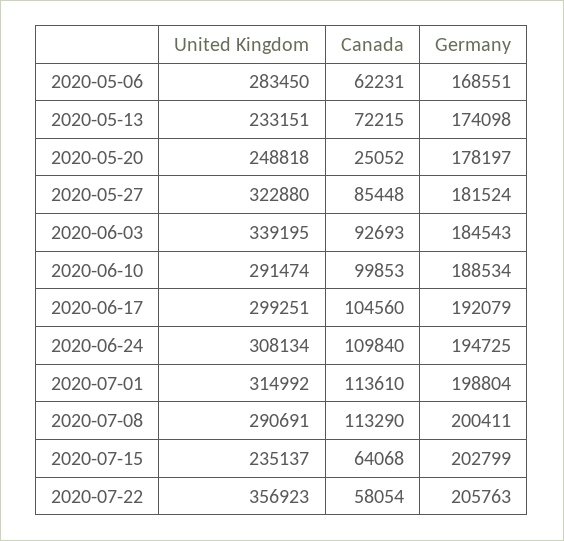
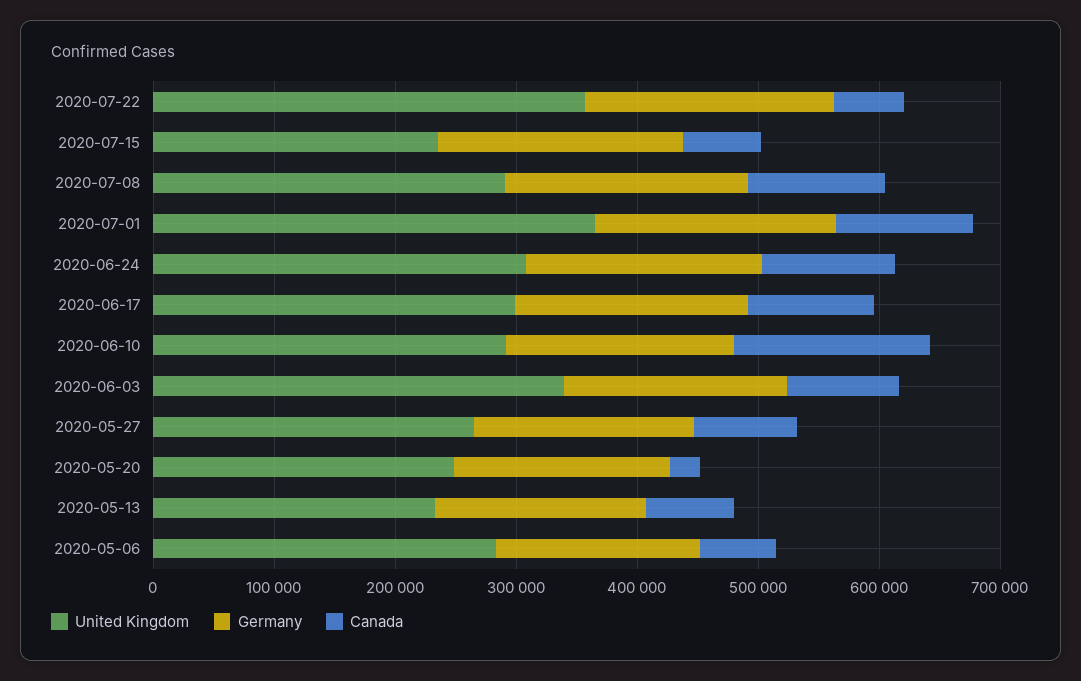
  {
    "United Kingdom": {
      "2020-05-06": 283450,
      "2020-05-13": 233151,
      "2020-05-20": 248818,
-     "2020-05-27": 322880,
+     "2020-05-27": 260000,
      "2020-06-03": 339195,
      "2020-06-10": 291474,
      "2020-06-17": 299251,
      "2020-06-24": 308134,
-     "2020-07-01": 314992,
+     "2020-07-01": 360000,
      "2020-07-08": 290691,
      "2020-07-15": 235137,
      "2020-07-22": 356923
    },
    "Canada": {
      "2020-05-06": 62231,
      "2020-05-13": 72215,
      "2020-05-20": 25052,
      "2020-05-27": 85448,
      "2020-06-03": 92693,
-     "2020-06-10": 99853,
+     "2020-06-10": 160000,
      "2020-06-17": 104560,
      "2020-06-24": 109840,
      "2020-07-01": 113610,
      "2020-07-08": 113290,
      "2020-07-15": 64068,
      "2020-07-22": 58054
    },
    "Germany": {
      "2020-05-06": 168551,
      "2020-05-13": 174098,
      "2020-05-20": 178197,
      "2020-05-27": 181524,
      "2020-06-03": 184543,
      "2020-06-10": 188534,
      "2020-06-17": 192079,
      "2020-06-24": 194725,
      "2020-07-01": 198804,
      "2020-07-08": 200411,
      "2020-07-15": 202799,
      "2020-07-22": 205763
    }
  }

